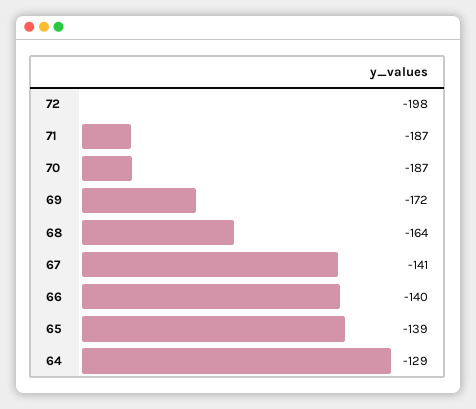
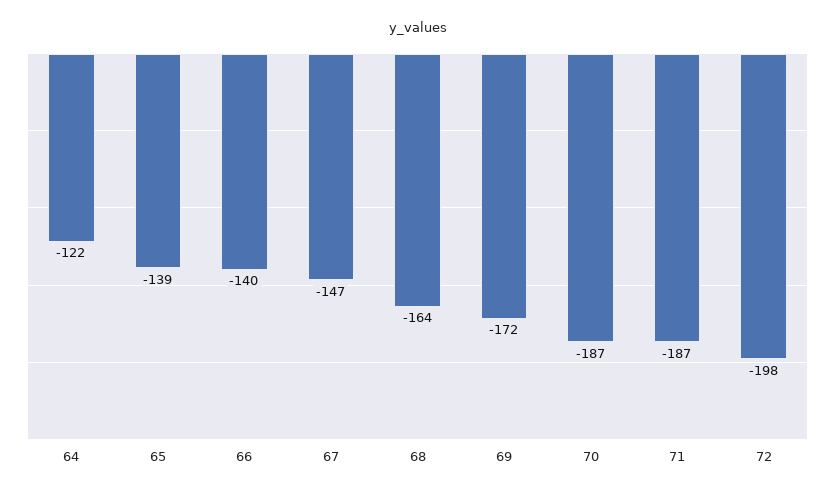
  {
    "72": -198,
    "71": -187,
    "70": -187,
    "69": -172,
    "68": -164,
-   "67": -141,
+   "67": -147,
    "66": -140,
    "65": -139,
-   "64": -129
+   "64": -122
  }

